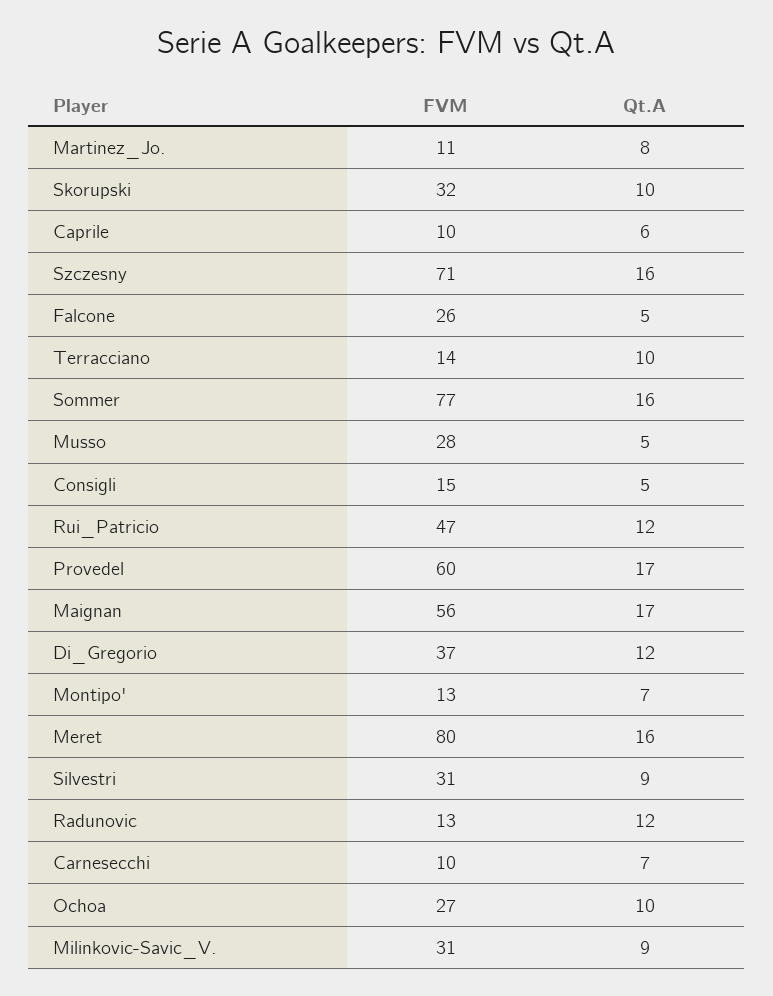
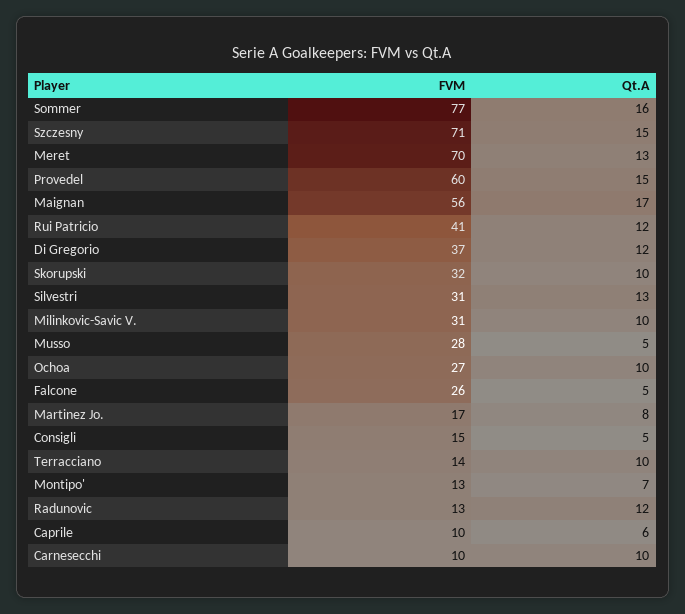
  {
    "FVM": {
-     "Martinez_Jo.": 11,
+     "Martinez_Jo.": 17,
      "Skorupski": 32,
      "Caprile": 10,
      "Szczesny": 71,
      "Falcone": 26,
      "Terracciano": 14,
      "Sommer": 77,
      "Musso": 28,
      "Consigli": 15,
-     "Rui_Patricio": 47,
+     "Rui_Patricio": 41,
      "Provedel": 60,
      "Maignan": 56,
      "Di_Gregorio": 37,
      "Montipo'": 13,
-     "Meret": 80,
+     "Meret": 70,
      "Silvestri": 31,
      "Radunovic": 13,
      "Carnesecchi": 10,
      "Ochoa": 27,
      "Milinkovic-Savic_V.": 31
    },
    "Qt.A": {
      "Martinez_Jo.": 8,
      "Skorupski": 10,
      "Caprile": 6,
-     "Szczesny": 16,
+     "Szczesny": 15,
      "Falcone": 5,
      "Terracciano": 10,
      "Sommer": 16,
      "Musso": 5,
      "Consigli": 5,
      "Rui_Patricio": 12,
-     "Provedel": 17,
+     "Provedel": 15,
      "Maignan": 17,
      "Di_Gregorio": 12,
      "Montipo'": 7,
-     "Meret": 16,
+     "Meret": 13,
-     "Silvestri": 9,
+     "Silvestri": 13,
      "Radunovic": 12,
-     "Carnesecchi": 7,
+     "Carnesecchi": 10,
      "Ochoa": 10,
-     "Milinkovic-Savic_V.": 9
+     "Milinkovic-Savic_V.": 10
    }
  }

